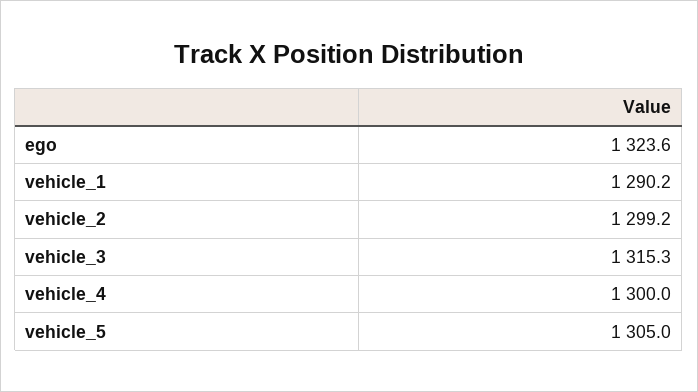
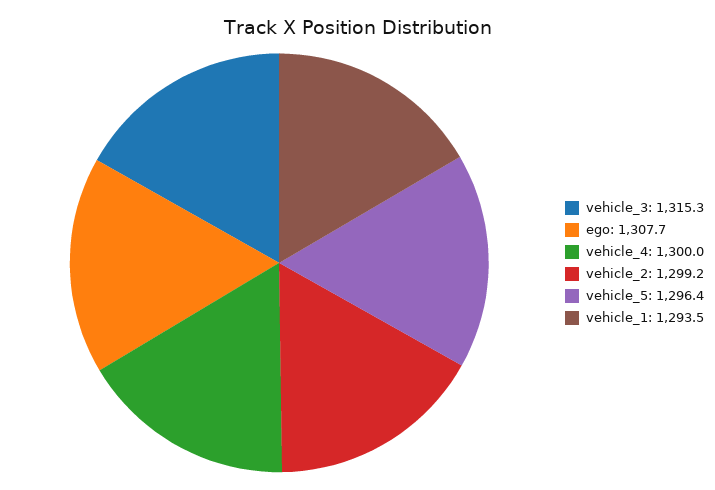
  {
-   "ego": 1323.6,
+   "ego": 1307.7,
-   "vehicle_1": 1290.2,
+   "vehicle_1": 1293.5,
    "vehicle_2": 1299.2,
    "vehicle_3": 1315.3,
    "vehicle_4": 1300,
-   "vehicle_5": 1305
+   "vehicle_5": 1296.4
  }

